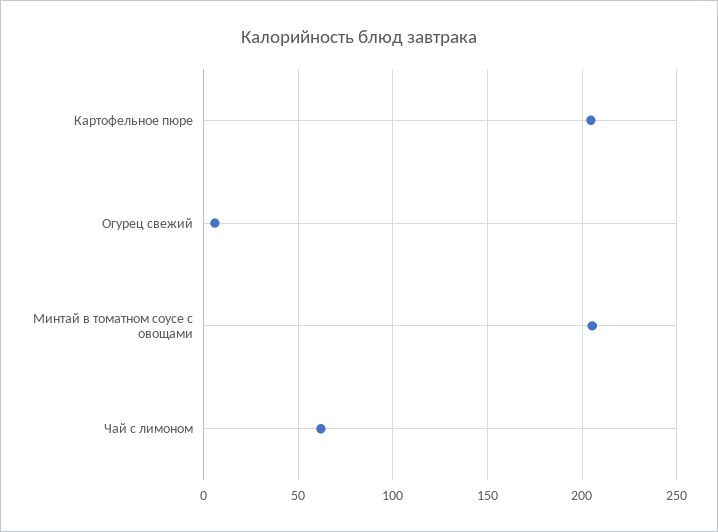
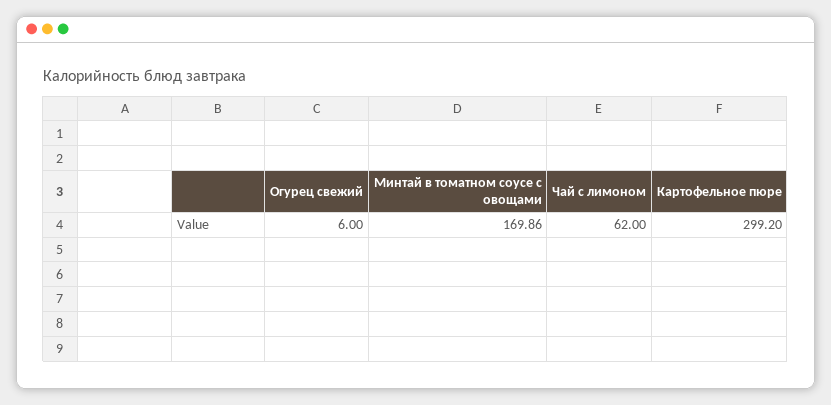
  {
-   "Картофельное пюре": 205,
+   "Картофельное пюре": 299.2,
    "Огурец свежий": 6,
-   "Минтай в томатном соусе с овощами": 205,
+   "Минтай в томатном соусе с овощами": 169.86,
    "Чай с лимоном": 62
  }

